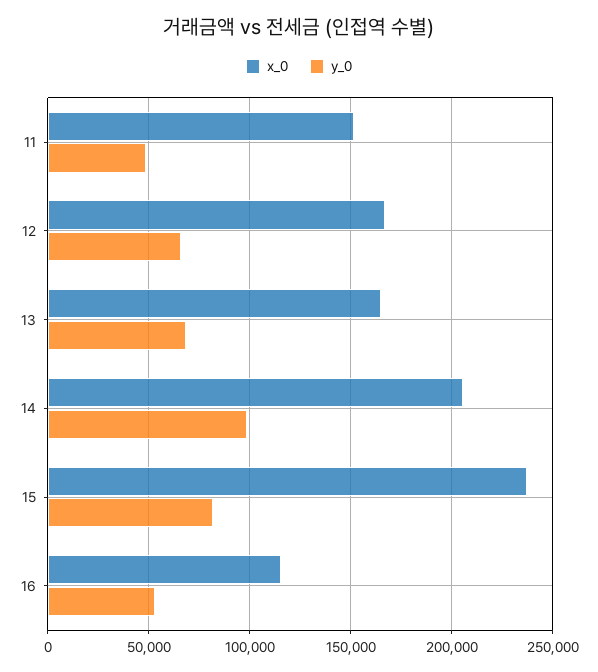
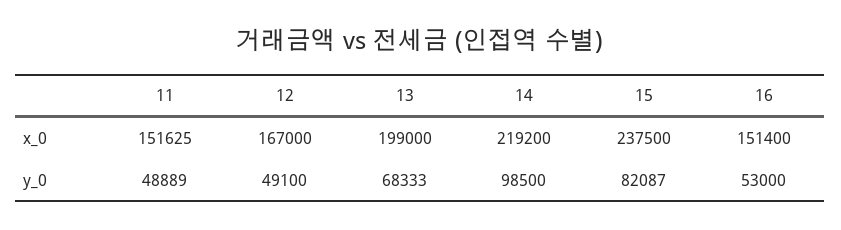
  {
    "x_0": {
      "11": 151625,
      "12": 167000,
-     "13": 165000,
+     "13": 199000,
-     "14": 205000,
+     "14": 219200,
      "15": 237500,
-     "16": 115000
+     "16": 151400
    },
    "y_0": {
      "11": 48889,
-     "12": 65000,
+     "12": 49100,
      "13": 68333,
      "14": 98500,
      "15": 82087,
      "16": 53000
    }
  }

